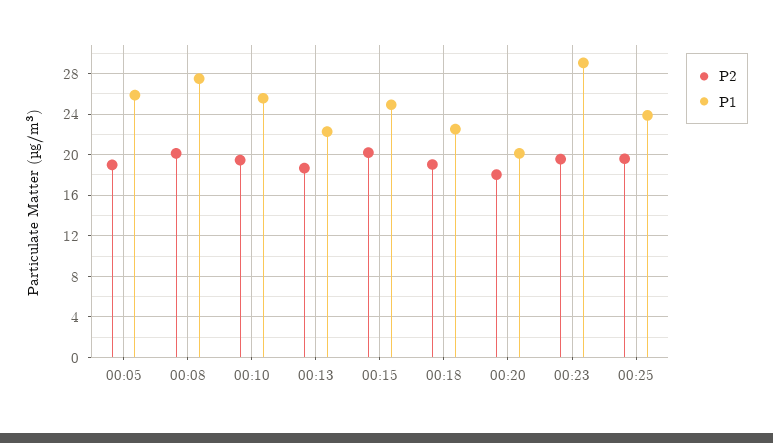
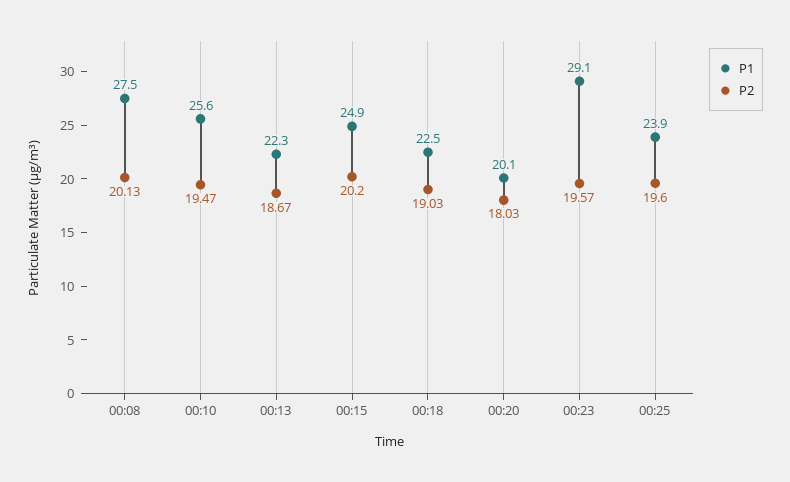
  {
    "P2": {
-     "00:05": 19,
      "00:08": 20.13,
      "00:10": 19.47,
      "00:13": 18.67,
      "00:15": 20.2,
      "00:18": 19.03,
      "00:20": 18.03,
      "00:23": 19.57,
      "00:25": 19.6
    },
    "P1": {
-     "00:05": 26,
      "00:08": 27.5,
      "00:10": 25.6,
      "00:13": 22.3,
      "00:15": 24.9,
      "00:18": 22.5,
      "00:20": 20.1,
      "00:23": 29.1,
      "00:25": 23.9
    }
  }

